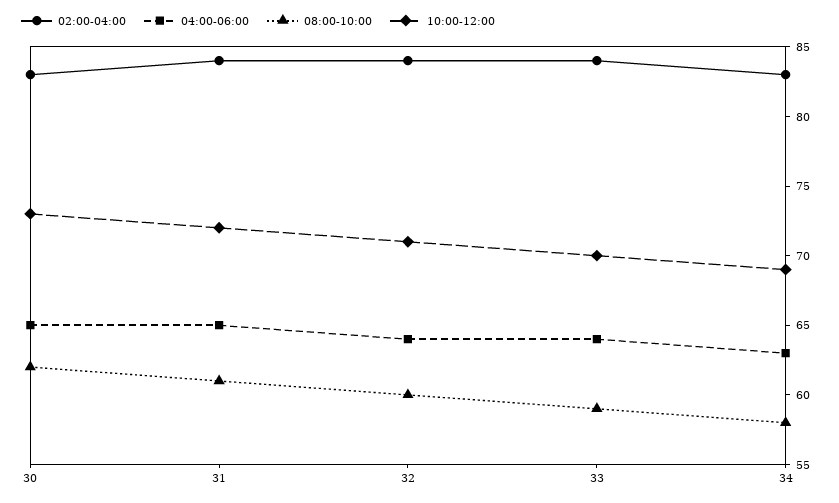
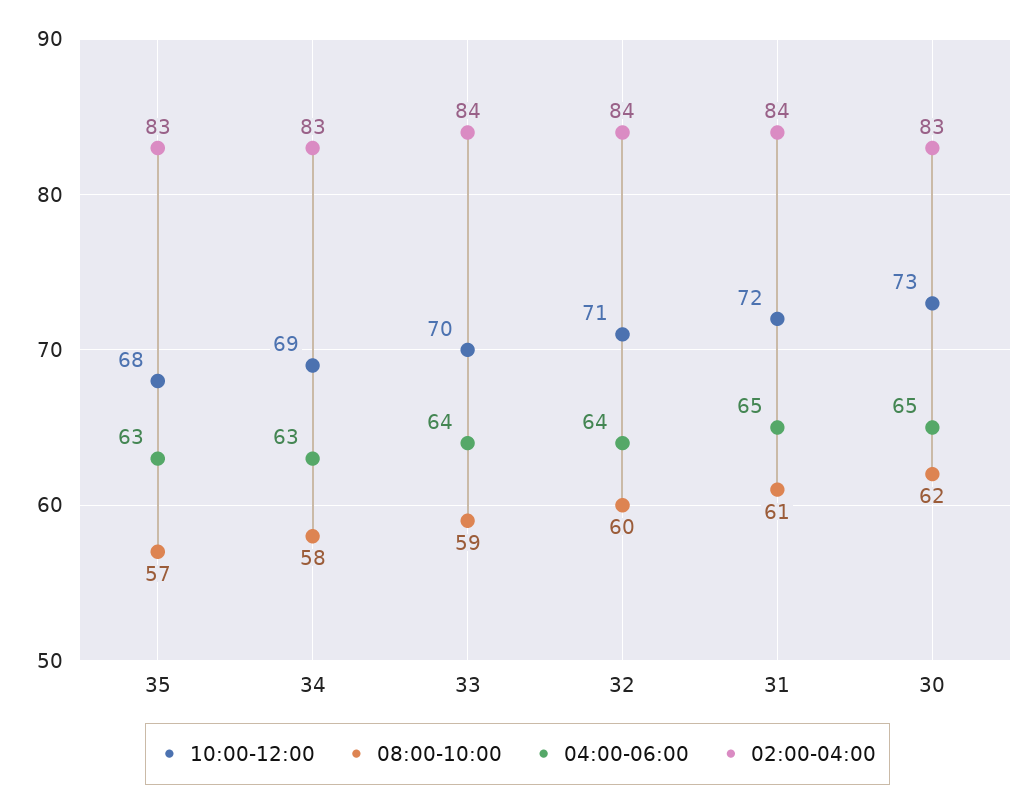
  {
    "02:00-04:00": {
      "30": 83,
      "31": 84,
      "32": 84,
      "33": 84,
-     "34": 83
+     "34": 83,
+     "35": 83
    },
    "04:00-06:00": {
      "30": 65,
      "31": 65,
      "32": 64,
      "33": 64,
-     "34": 63
+     "34": 63,
+     "35": 63
    },
    "08:00-10:00": {
      "30": 62,
      "31": 61,
      "32": 60,
      "33": 59,
-     "34": 58
+     "34": 58,
+     "35": 57
    },
    "10:00-12:00": {
      "30": 73,
      "31": 72,
      "32": 71,
      "33": 70,
-     "34": 69
+     "34": 69,
+     "35": 68
    }
  }

